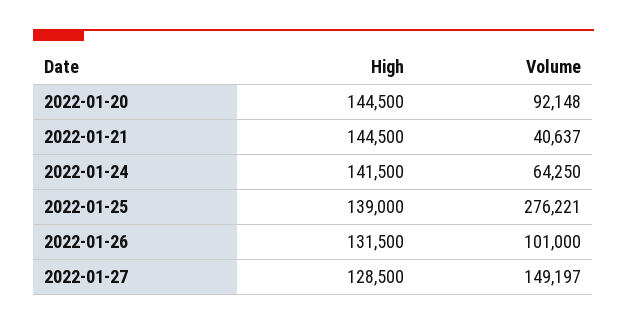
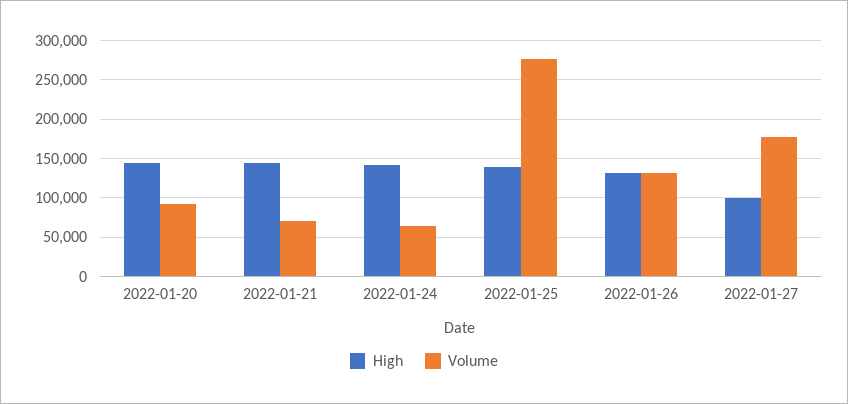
  {
    "High": {
      "2022-01-20": 144500,
      "2022-01-21": 144500,
      "2022-01-24": 141500,
      "2022-01-25": 139000,
      "2022-01-26": 131500,
-     "2022-01-27": 128500
+     "2022-01-27": 100000
    },
    "Volume": {
      "2022-01-20": 92148,
-     "2022-01-21": 40637,
+     "2022-01-21": 70000,
      "2022-01-24": 64250,
      "2022-01-25": 276221,
-     "2022-01-26": 101000,
+     "2022-01-26": 130000,
-     "2022-01-27": 149197
+     "2022-01-27": 180000
    }
  }

